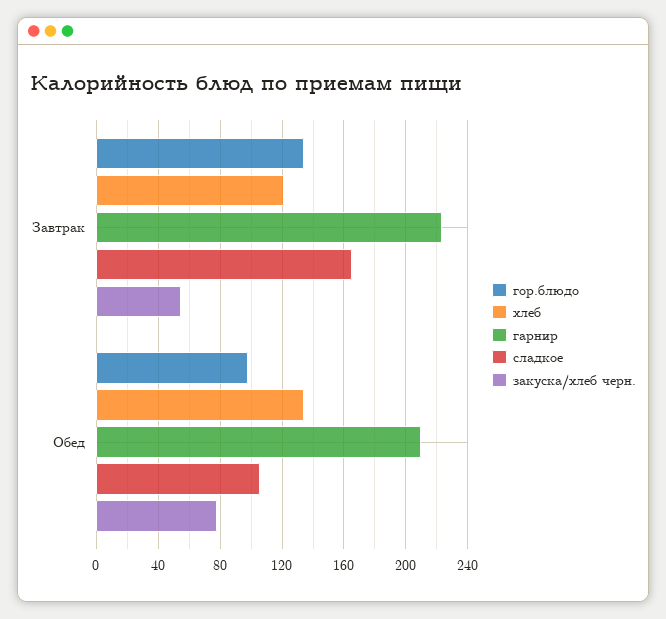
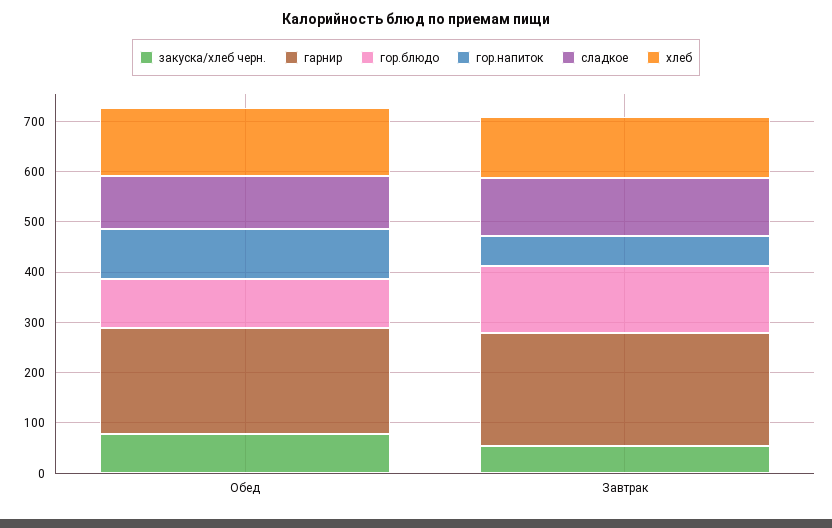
  {
    "гор.блюдо": {
      "Завтрак": 135,
      "Обед": 100
    },
    "хлеб": {
      "Завтрак": 120,
      "Обед": 135
    },
    "гарнир": {
      "Завтрак": 225,
      "Обед": 210
    },
    "сладкое": {
-     "Завтрак": 165,
+     "Завтрак": 120,
      "Обед": 105
    },
    "закуска/хлеб черн.": {
      "Завтрак": 55,
      "Обед": 80
-   }
+   },
+   "гор.напиток": {
+     "Обед": 100,
+     "Завтрак": 60
+   }
  }

